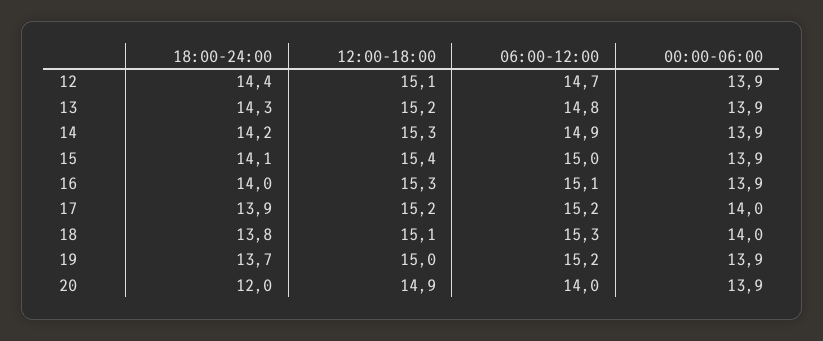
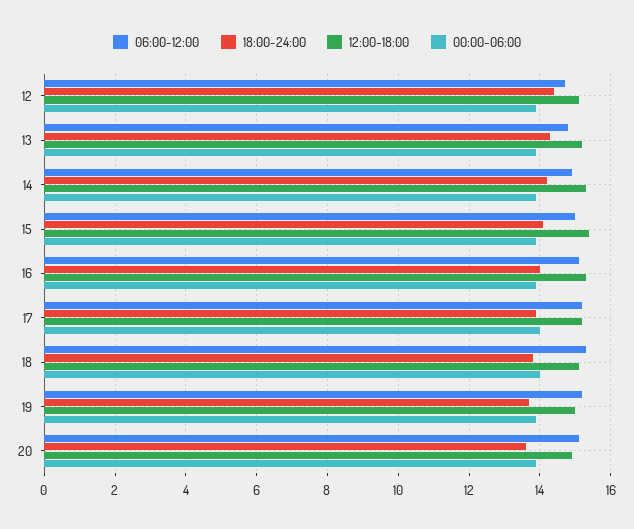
  {
    "18:00-24:00": {
      "12": 14.4,
      "13": 14.3,
      "14": 14.2,
      "15": 14.1,
      "16": 14,
      "17": 13.9,
      "18": 13.8,
      "19": 13.7,
-     "20": 12
+     "20": 13.5
    },
    "12:00-18:00": {
      "12": 15.1,
      "13": 15.2,
      "14": 15.3,
      "15": 15.4,
      "16": 15.3,
      "17": 15.2,
      "18": 15.1,
      "19": 15,
      "20": 14.9
    },
    "06:00-12:00": {
      "12": 14.7,
      "13": 14.8,
      "14": 14.9,
      "15": 15,
      "16": 15.1,
      "17": 15.2,
      "18": 15.3,
      "19": 15.2,
-     "20": 14
+     "20": 15
    },
    "00:00-06:00": {
      "12": 13.9,
      "13": 13.9,
      "14": 13.9,
      "15": 13.9,
      "16": 13.9,
      "17": 14,
      "18": 14,
      "19": 13.9,
      "20": 13.9
    }
  }

